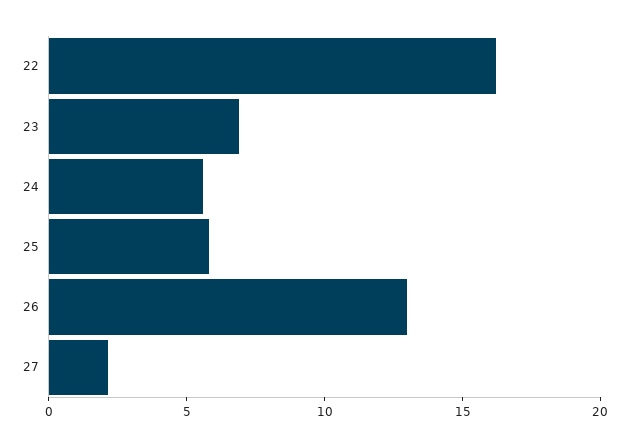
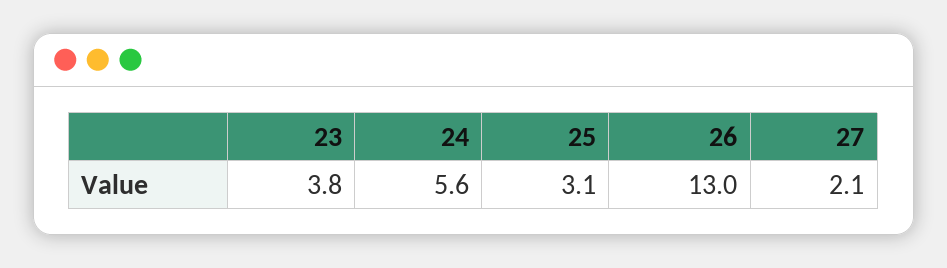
  {
-   "22": 16,
-   "23": 7,
+   "23": 3.8,
    "24": 5.6,
-   "25": 6,
+   "25": 3.1,
    "26": 13,
    "27": 2.1
  }

